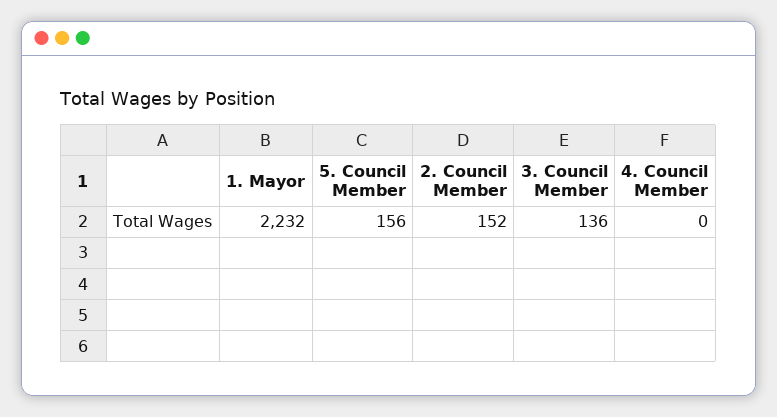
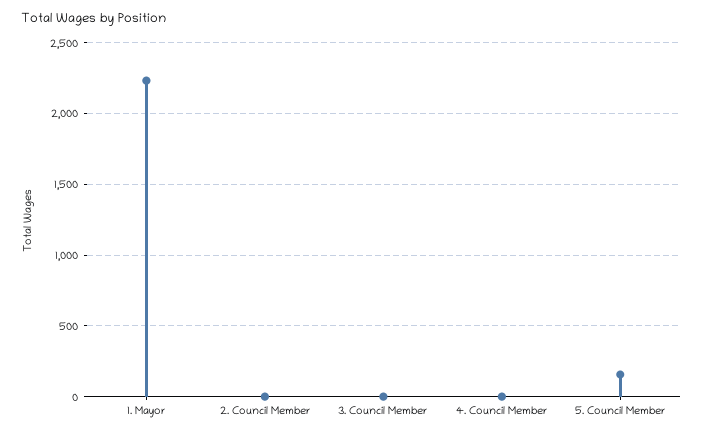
  {
    "1. Mayor": 2232,
    "5. Council Member": 156,
-   "2. Council Member": 152,
+   "2. Council Member": 0,
-   "3. Council Member": 136,
+   "3. Council Member": 0,
    "4. Council Member": 0
  }

